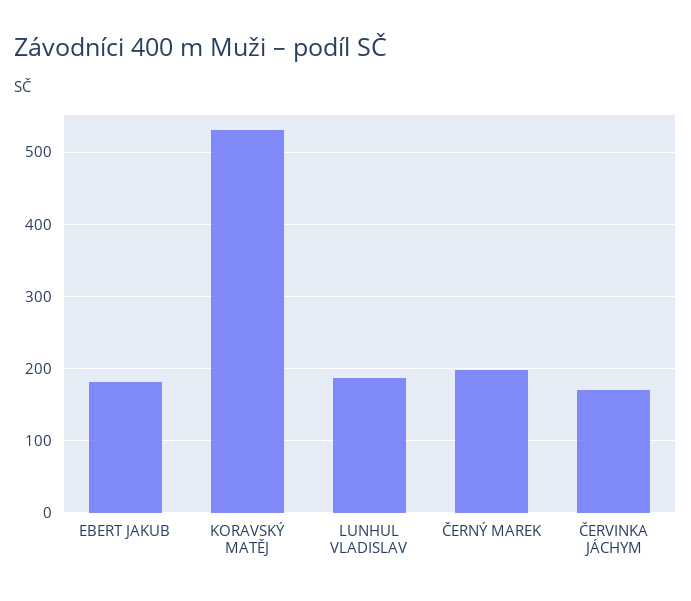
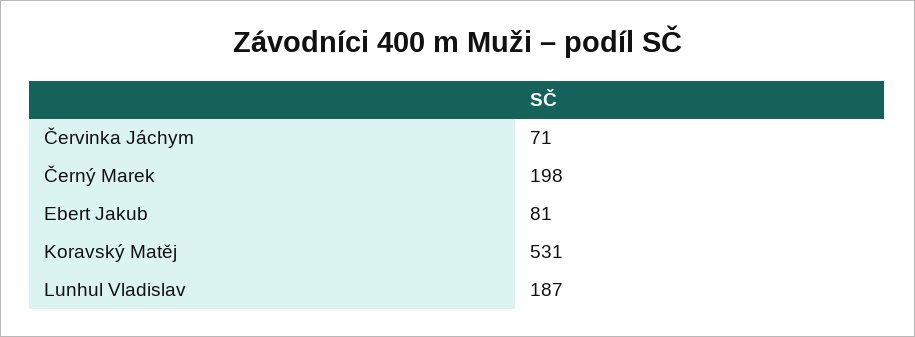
  {
-   "EBERT JAKUB": 180,
+   "EBERT JAKUB": 81,
    "KORAVSKÝ MATĚJ": 531,
    "LUNHUL VLADISLAV": 187,
    "ČERNÝ MAREK": 198,
-   "ČERVINKA JÁCHYM": 170
+   "ČERVINKA JÁCHYM": 71
  }

